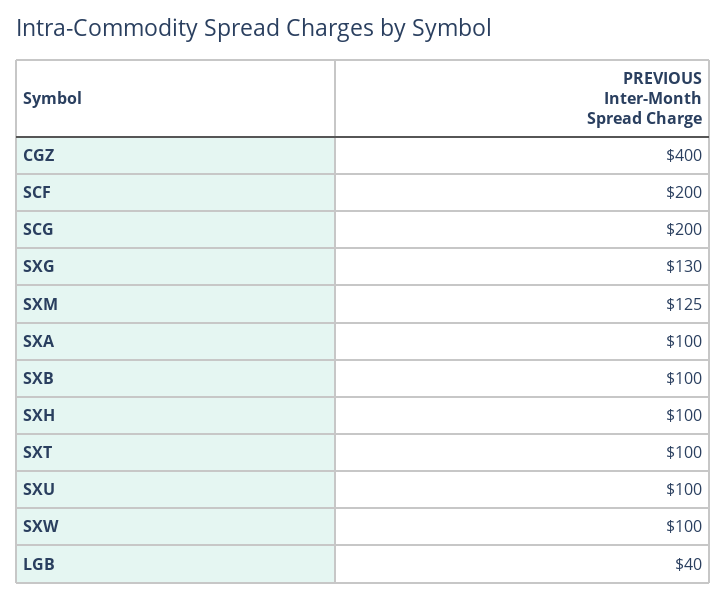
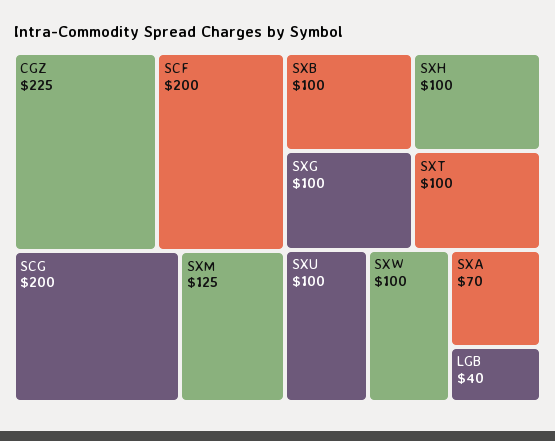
  {
-   "CGZ": 400,
+   "CGZ": 225,
    "SCF": 200,
    "SCG": 200,
-   "SXG": 130,
+   "SXG": 100,
    "SXM": 125,
-   "SXA": 100,
+   "SXA": 70,
    "SXB": 100,
    "SXH": 100,
    "SXT": 100,
    "SXU": 100,
    "SXW": 100,
    "LGB": 40
  }

